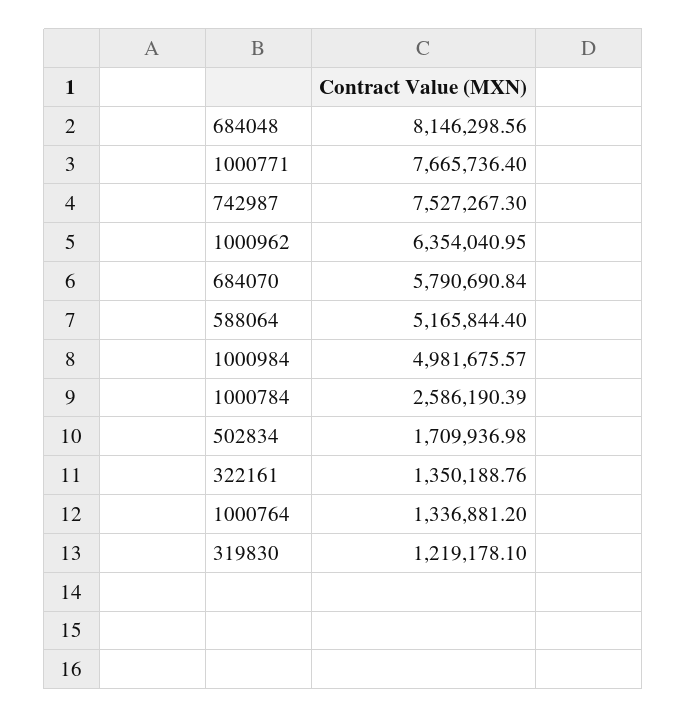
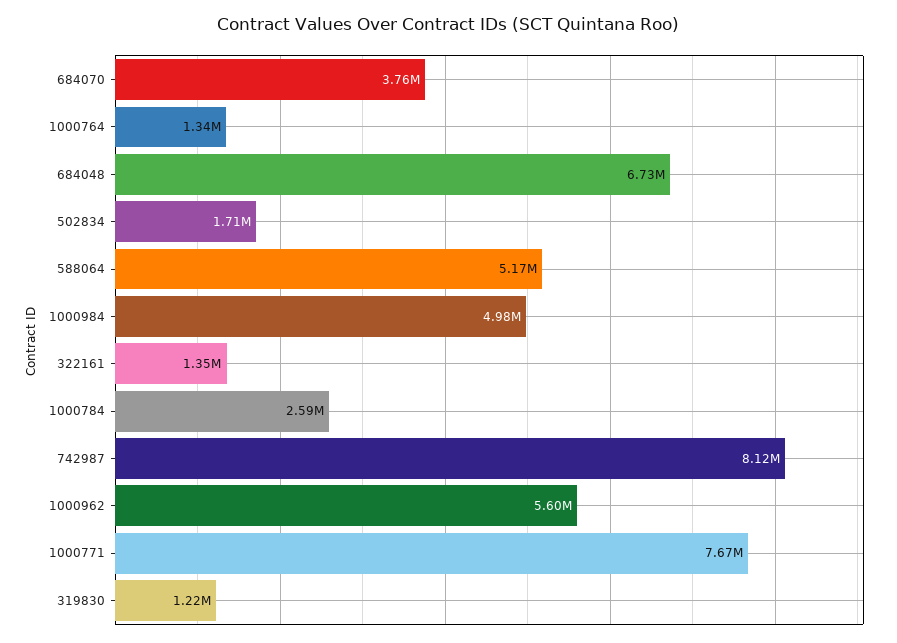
  {
-   "684048": 8146298.56,
+   "684048": 6730000,
    "1000771": 7665736.4,
-   "742987": 7527267.3,
+   "742987": 8120000,
-   "1000962": 6354040.95,
+   "1000962": 5600000,
-   "684070": 5790690.84,
+   "684070": 3760000,
    "588064": 5165844.4,
    "1000984": 4981675.57,
    "1000784": 2586190.39,
    "502834": 1709936.98,
    "322161": 1350188.76,
    "1000764": 1336881.2,
    "319830": 1219178.1
  }

